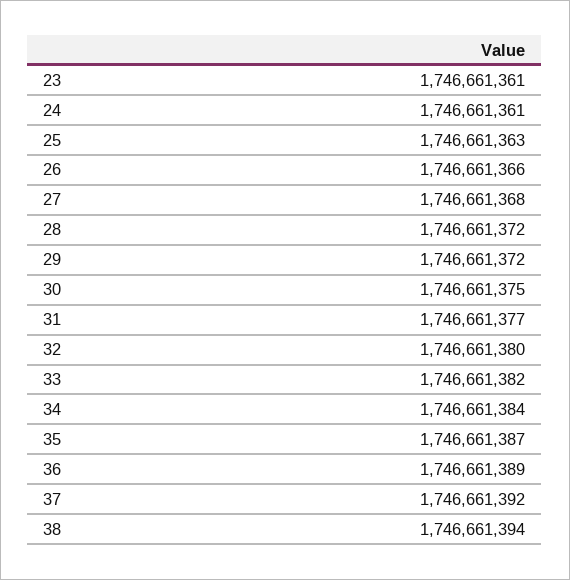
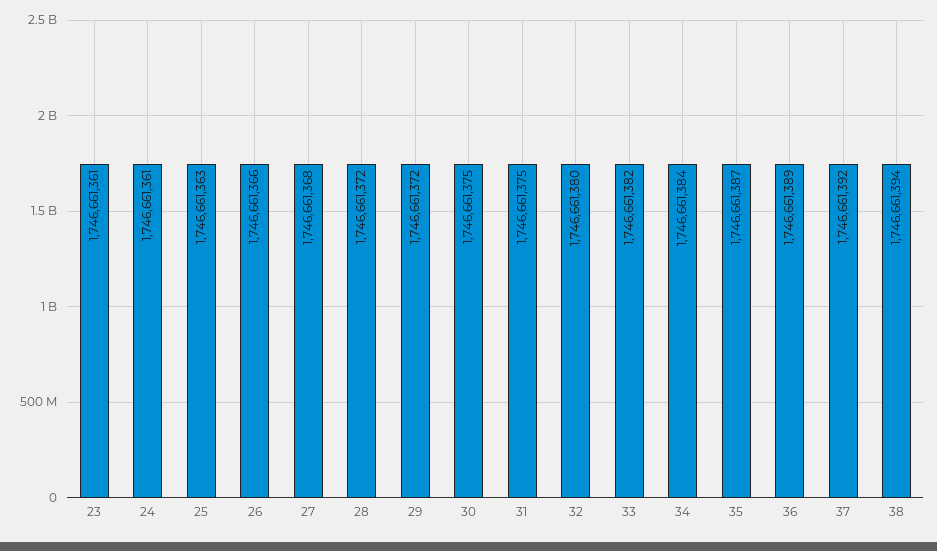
  {
    "23": 1746661361,
    "24": 1746661361,
    "25": 1746661363,
    "26": 1746661366,
    "27": 1746661368,
    "28": 1746661372,
    "29": 1746661372,
    "30": 1746661375,
-   "31": 1746661377,
+   "31": 1746661375,
    "32": 1746661380,
    "33": 1746661382,
    "34": 1746661384,
    "35": 1746661387,
    "36": 1746661389,
    "37": 1746661392,
    "38": 1746661394
  }

